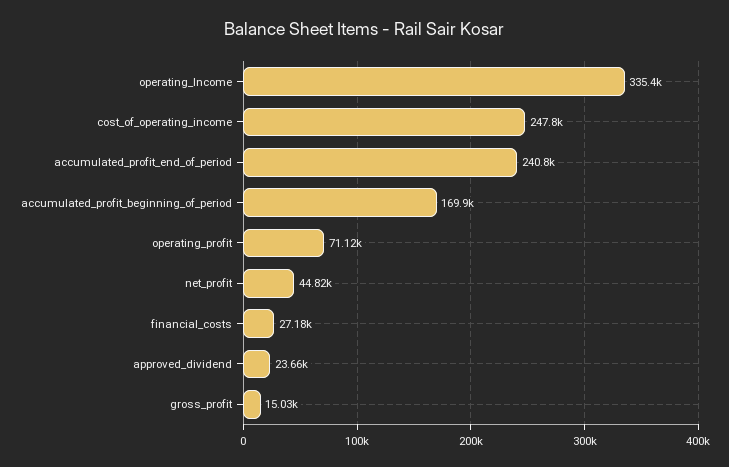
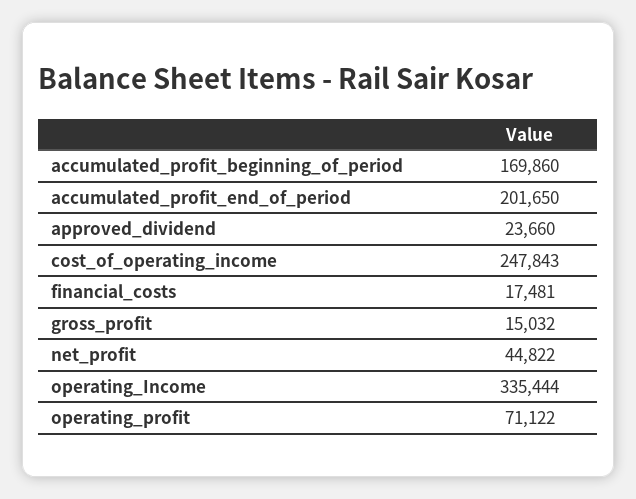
  {
    "operating_Income": 335444,
    "cost_of_operating_income": 247843,
-   "accumulated_profit_end_of_period": 240800,
+   "accumulated_profit_end_of_period": 201650,
    "accumulated_profit_beginning_of_period": 169860,
    "operating_profit": 71122,
    "net_profit": 44822,
-   "financial_costs": 27180,
+   "financial_costs": 17481,
    "approved_dividend": 23660,
    "gross_profit": 15032
  }

